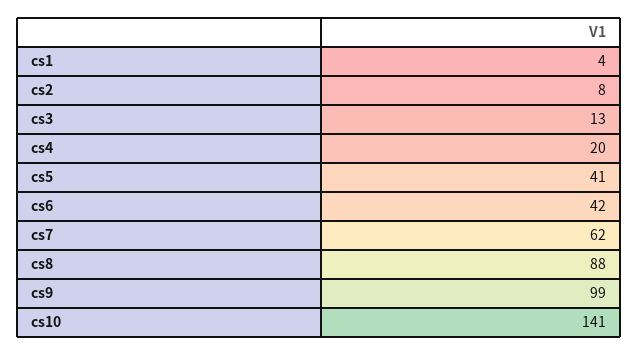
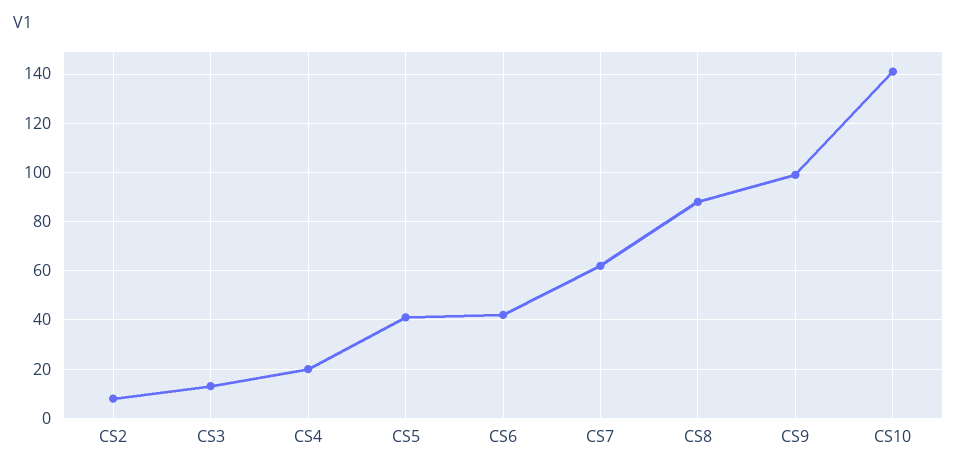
  {
-   "cs1": 4,
    "cs2": 8,
    "cs3": 13,
    "cs4": 20,
    "cs5": 41,
    "cs6": 42,
    "cs7": 62,
    "cs8": 88,
    "cs9": 99,
    "cs10": 141
  }

